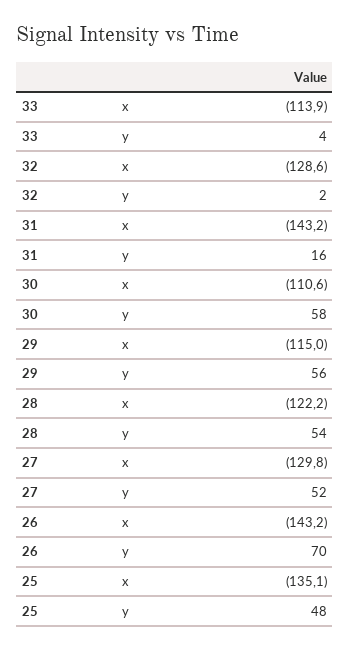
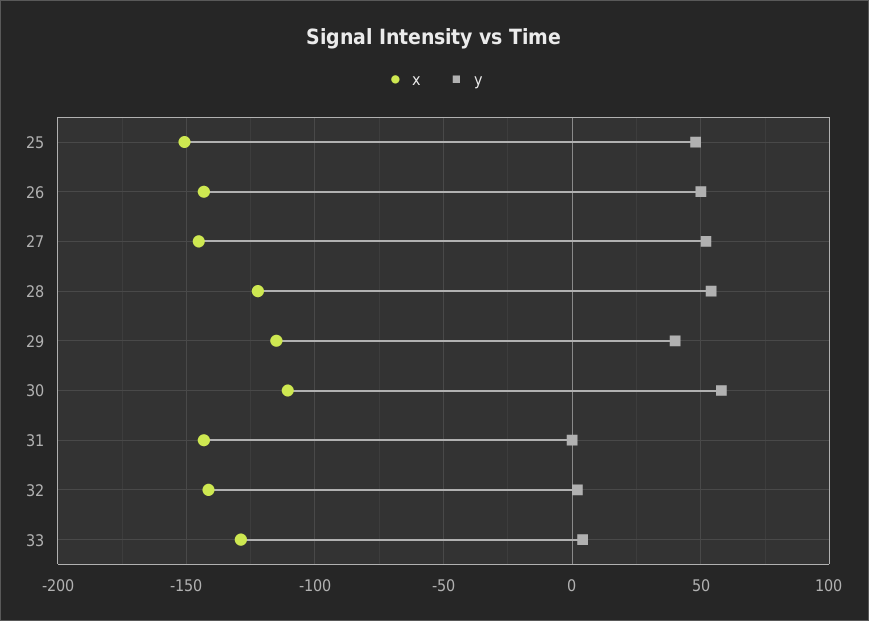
  {
    "x": {
-     "33": -113.9,
+     "33": -130,
-     "32": -128.6,
+     "32": -140,
      "31": -143.2,
      "30": -110.6,
      "29": -115,
      "28": -122.2,
-     "27": -129.8,
+     "27": -145,
      "26": -143.2,
-     "25": -135.1
+     "25": -150
    },
    "y": {
      "33": 4,
      "32": 2,
-     "31": 16,
+     "31": 0,
      "30": 58,
-     "29": 56,
+     "29": 40,
      "28": 54,
      "27": 52,
-     "26": 70,
+     "26": 50,
      "25": 48
    }
  }

